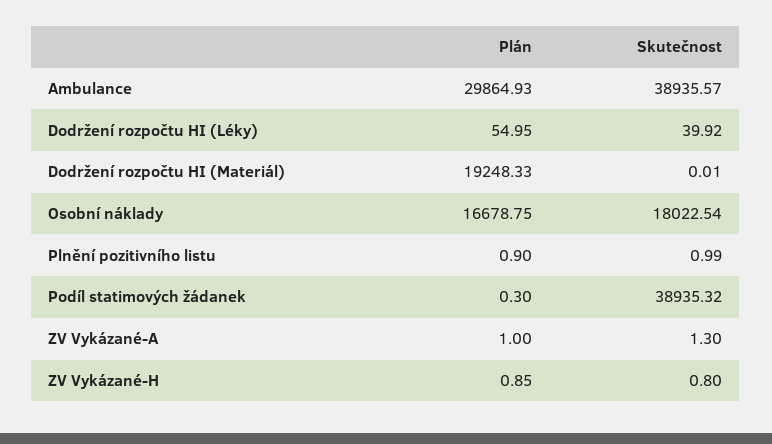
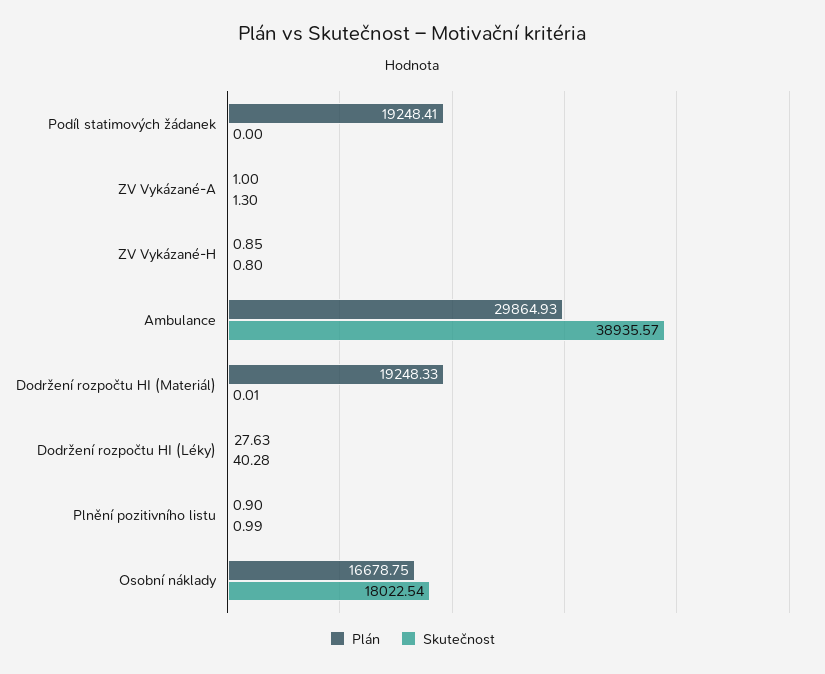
  {
    "Plán": {
      "Ambulance": 29864.93,
-     "Dodržení rozpočtu HI (Léky)": 54.95,
+     "Dodržení rozpočtu HI (Léky)": 27.63,
      "Dodržení rozpočtu HI (Materiál)": 19248.33,
      "Osobní náklady": 16678.75,
      "Plnění pozitivního listu": 0.9,
-     "Podíl statimových žádanek": 0.3,
+     "Podíl statimových žádanek": 19248.41,
      "ZV Vykázané-A": 1,
      "ZV Vykázané-H": 0.85
    },
    "Skutečnost": {
      "Ambulance": 38935.57,
-     "Dodržení rozpočtu HI (Léky)": 39.92,
+     "Dodržení rozpočtu HI (Léky)": 40.28,
      "Dodržení rozpočtu HI (Materiál)": 0.01,
      "Osobní náklady": 18022.54,
      "Plnění pozitivního listu": 0.99,
-     "Podíl statimových žádanek": 38935.32,
+     "Podíl statimových žádanek": 0,
      "ZV Vykázané-A": 1.3,
      "ZV Vykázané-H": 0.8
    }
  }

